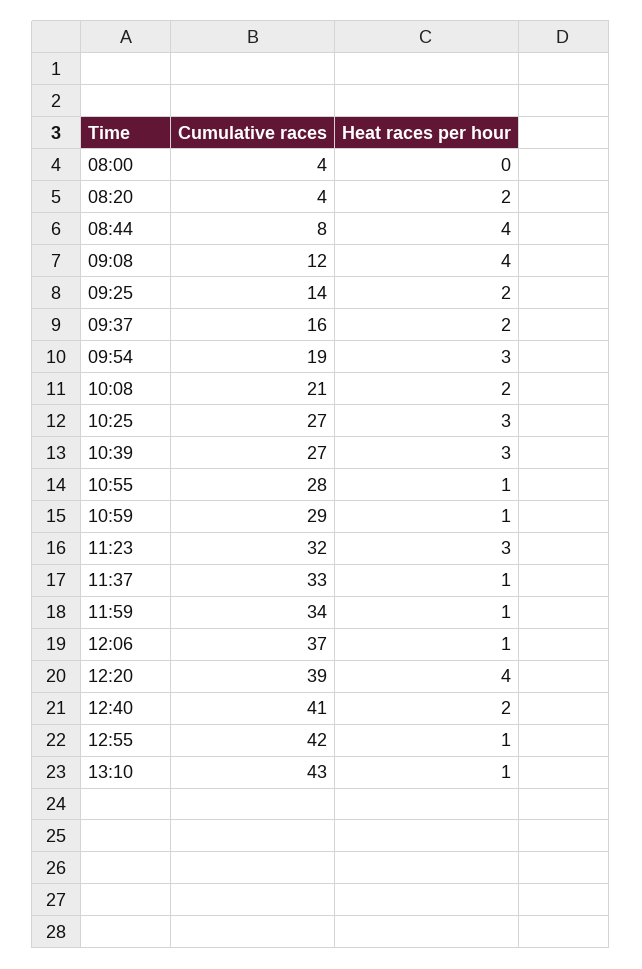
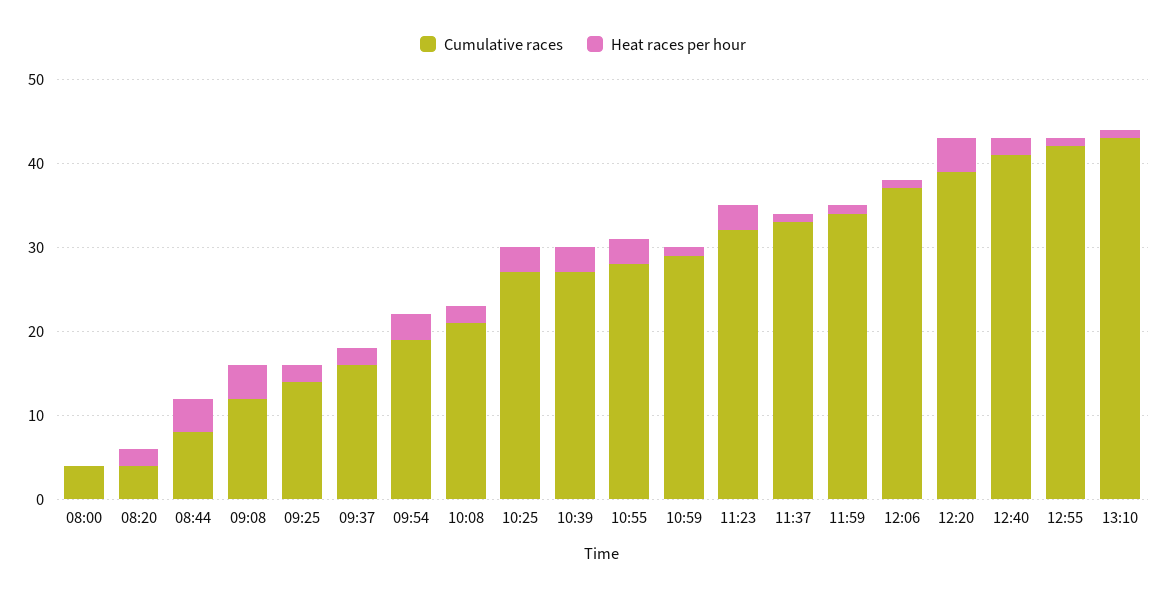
  {
    "Cumulative races": {
      "08:00": 4,
      "08:20": 4,
      "08:44": 8,
      "09:08": 12,
      "09:25": 14,
      "09:37": 16,
      "09:54": 19,
      "10:08": 21,
      "10:25": 27,
      "10:39": 27,
      "10:55": 28,
      "10:59": 29,
      "11:23": 32,
      "11:37": 33,
      "11:59": 34,
      "12:06": 37,
      "12:20": 39,
      "12:40": 41,
      "12:55": 42,
      "13:10": 43
    },
    "Heat races per hour": {
      "08:00": 0,
      "08:20": 2,
      "08:44": 4,
      "09:08": 4,
      "09:25": 2,
      "09:37": 2,
      "09:54": 3,
      "10:08": 2,
      "10:25": 3,
      "10:39": 3,
-     "10:55": 1,
+     "10:55": 3,
      "10:59": 1,
      "11:23": 3,
      "11:37": 1,
      "11:59": 1,
      "12:06": 1,
      "12:20": 4,
      "12:40": 2,
      "12:55": 1,
      "13:10": 1
    }
  }

